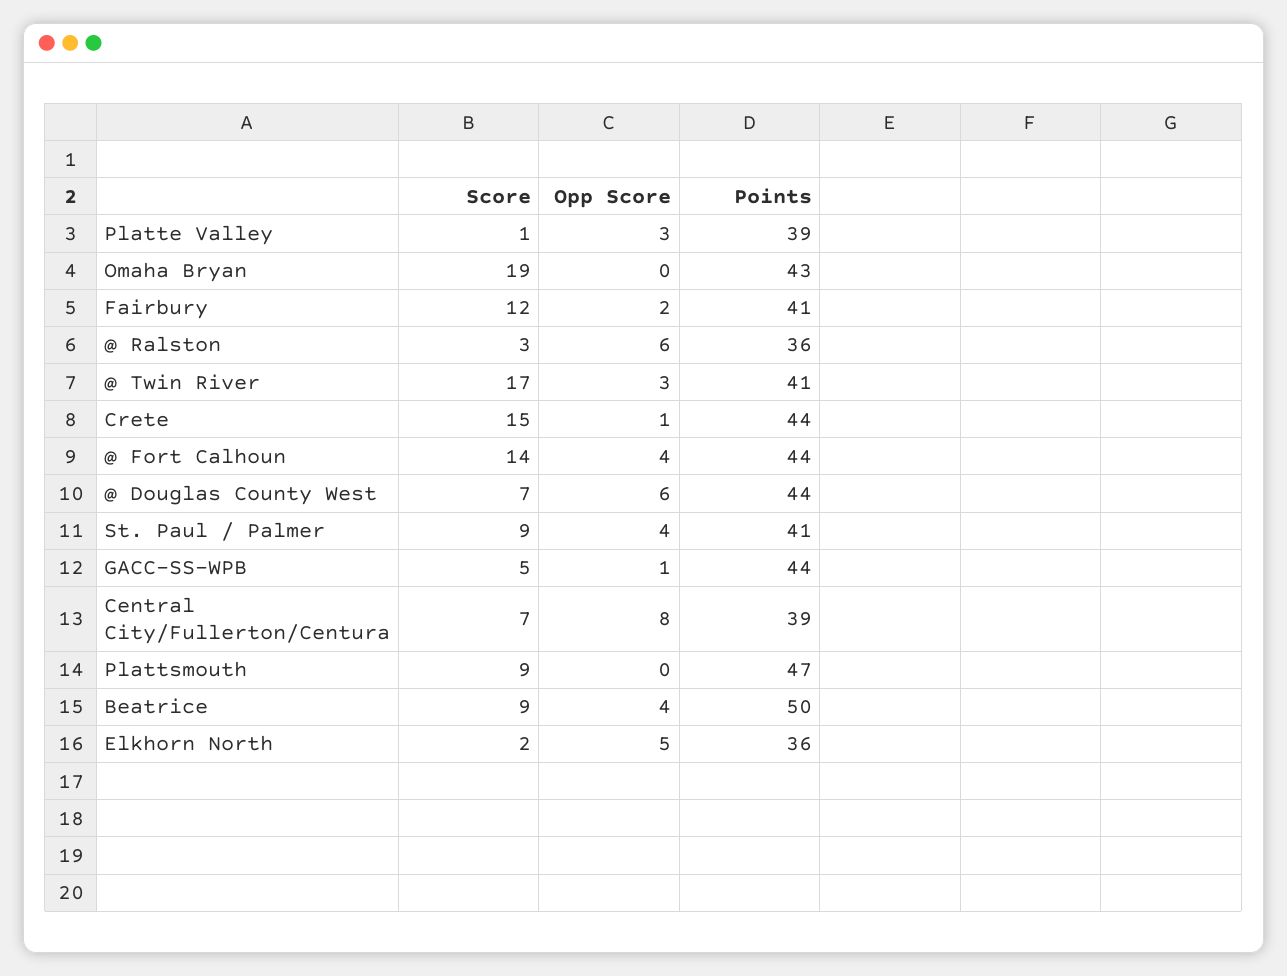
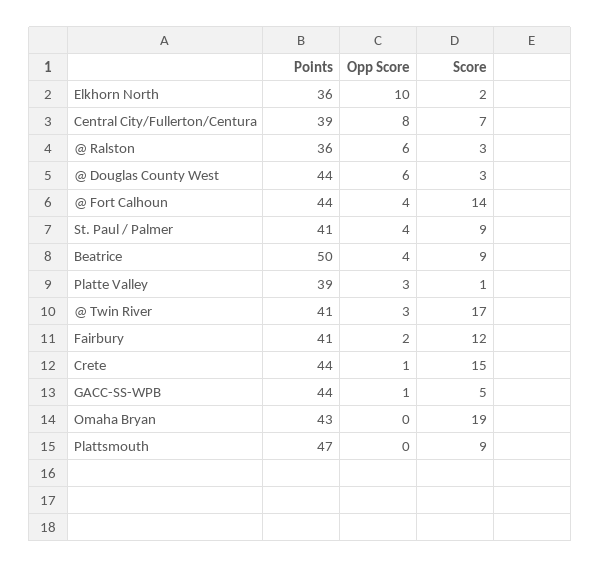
  {
    "Score": {
      "Platte Valley": 1,
      "Omaha Bryan": 19,
      "Fairbury": 12,
      "@ Ralston": 3,
      "@ Twin River": 17,
      "Crete": 15,
      "@ Fort Calhoun": 14,
-     "@ Douglas County West": 7,
+     "@ Douglas County West": 3,
      "St. Paul / Palmer": 9,
      "GACC-SS-WPB": 5,
      "Central City/Fullerton/Centura": 7,
      "Plattsmouth": 9,
      "Beatrice": 9,
      "Elkhorn North": 2
    },
    "Opp Score": {
      "Platte Valley": 3,
      "Omaha Bryan": 0,
      "Fairbury": 2,
      "@ Ralston": 6,
      "@ Twin River": 3,
      "Crete": 1,
      "@ Fort Calhoun": 4,
      "@ Douglas County West": 6,
      "St. Paul / Palmer": 4,
      "GACC-SS-WPB": 1,
      "Central City/Fullerton/Centura": 8,
      "Plattsmouth": 0,
      "Beatrice": 4,
-     "Elkhorn North": 5
+     "Elkhorn North": 10
    },
    "Points": {
      "Platte Valley": 39,
      "Omaha Bryan": 43,
      "Fairbury": 41,
      "@ Ralston": 36,
      "@ Twin River": 41,
      "Crete": 44,
      "@ Fort Calhoun": 44,
      "@ Douglas County West": 44,
      "St. Paul / Palmer": 41,
      "GACC-SS-WPB": 44,
      "Central City/Fullerton/Centura": 39,
      "Plattsmouth": 47,
      "Beatrice": 50,
      "Elkhorn North": 36
    }
  }

